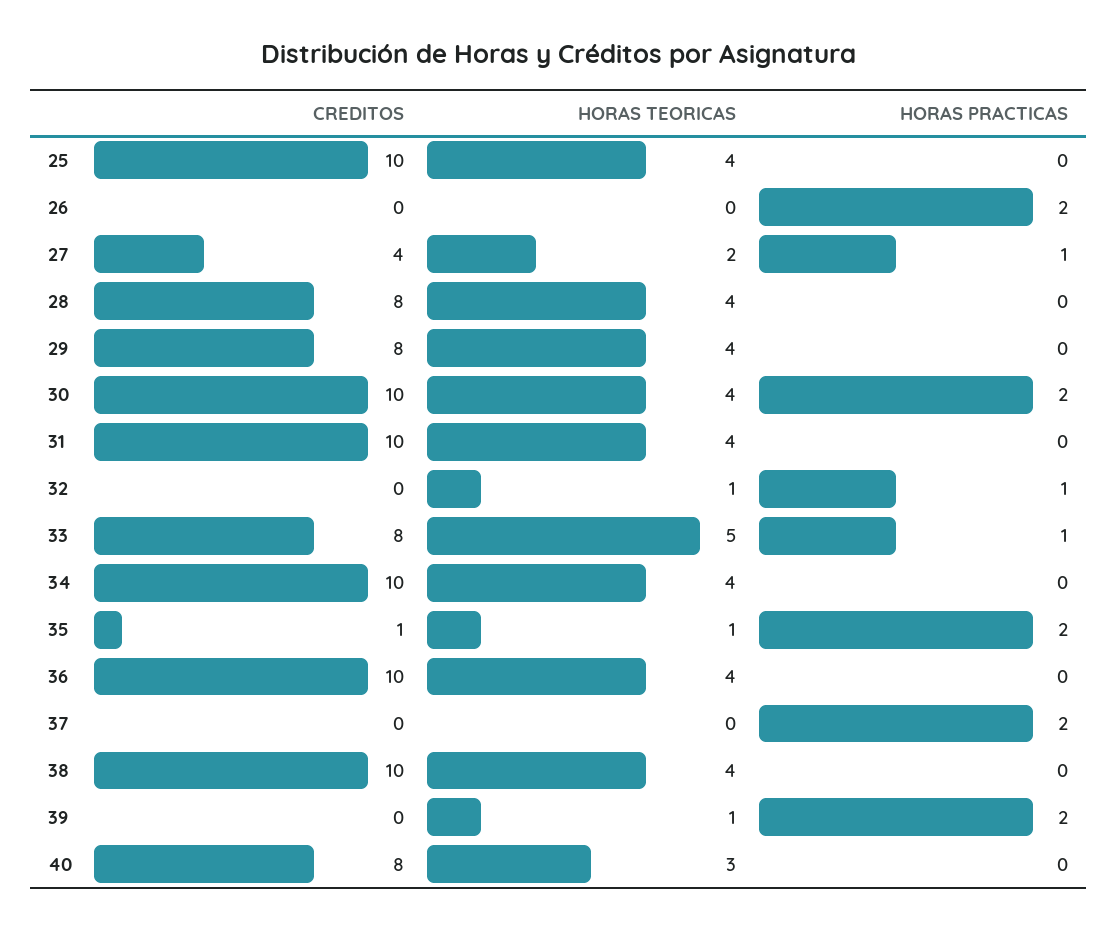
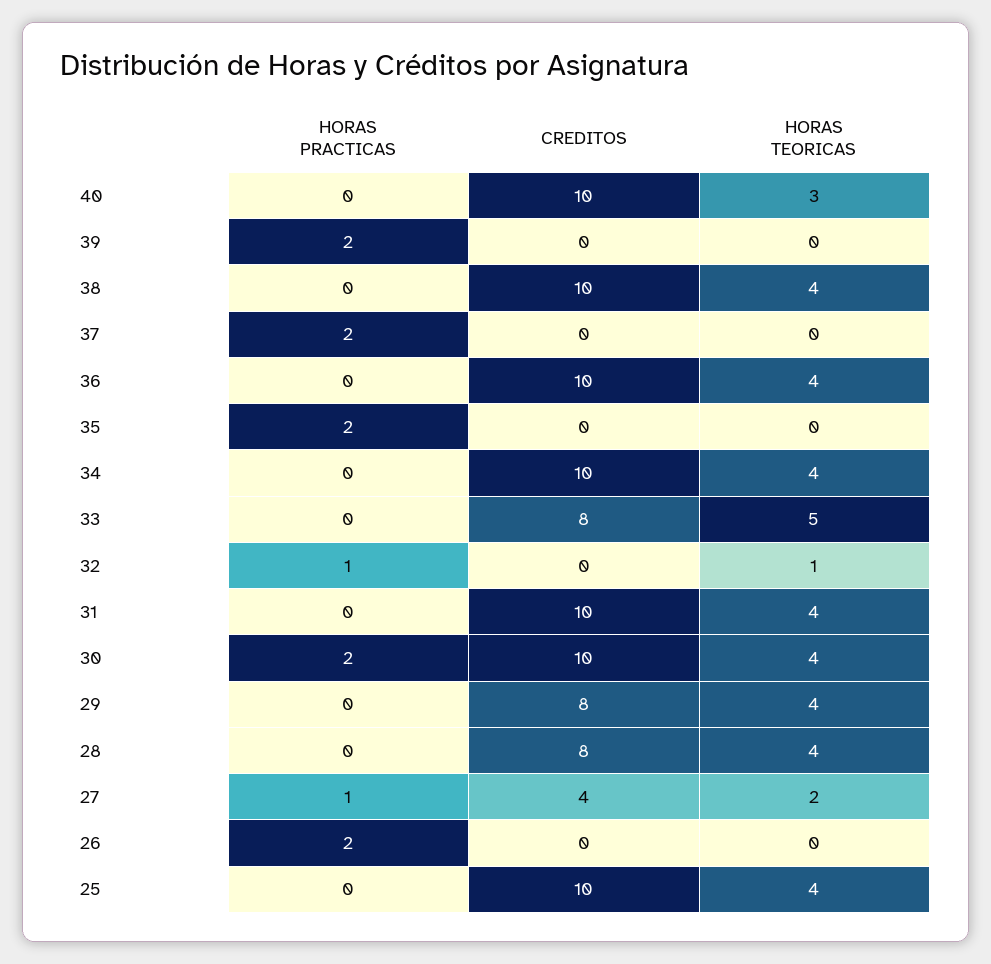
  {
    "CREDITOS": {
      "25": 10,
      "26": 0,
      "27": 4,
      "28": 8,
      "29": 8,
      "30": 10,
      "31": 10,
      "32": 0,
      "33": 8,
      "34": 10,
-     "35": 1,
+     "35": 0,
      "36": 10,
      "37": 0,
      "38": 10,
      "39": 0,
-     "40": 8
+     "40": 10
    },
    "HORAS TEORICAS": {
      "25": 4,
      "26": 0,
      "27": 2,
      "28": 4,
      "29": 4,
      "30": 4,
      "31": 4,
      "32": 1,
      "33": 5,
      "34": 4,
-     "35": 1,
+     "35": 0,
      "36": 4,
      "37": 0,
      "38": 4,
-     "39": 1,
+     "39": 0,
      "40": 3
    },
    "HORAS PRACTICAS": {
      "25": 0,
      "26": 2,
      "27": 1,
      "28": 0,
      "29": 0,
      "30": 2,
      "31": 0,
      "32": 1,
-     "33": 1,
+     "33": 0,
      "34": 0,
      "35": 2,
      "36": 0,
      "37": 2,
      "38": 0,
      "39": 2,
      "40": 0
    }
  }

